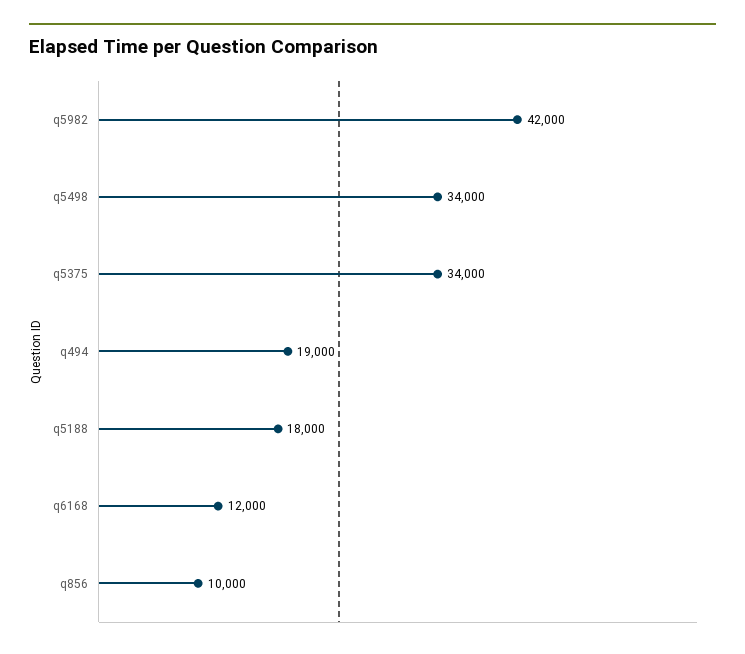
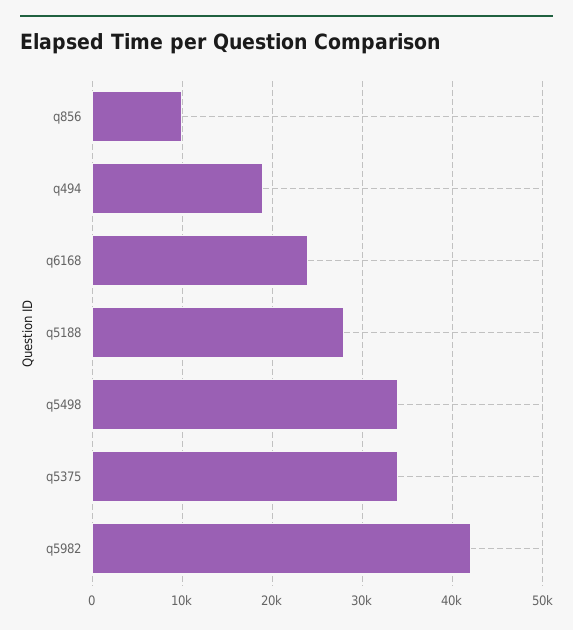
  {
    "q5982": 42000,
    "q5498": 34000,
    "q5375": 34000,
    "q494": 19000,
-   "q5188": 18000,
+   "q5188": 28000,
-   "q6168": 12000,
+   "q6168": 24000,
    "q856": 10000
  }

